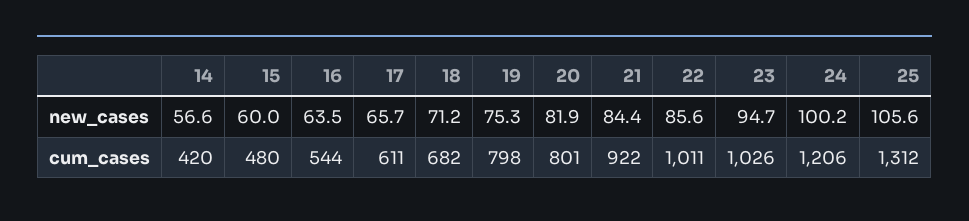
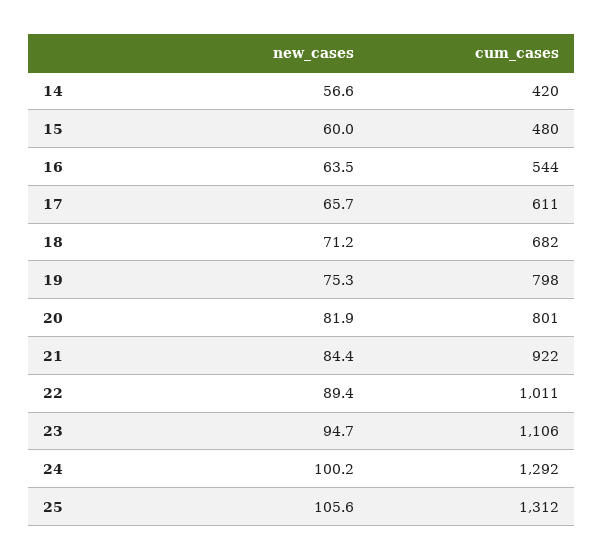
  {
    "14": {
      "new_cases": 56.6,
      "cum_cases": 420
    },
    "15": {
      "new_cases": 60,
      "cum_cases": 480
    },
    "16": {
      "new_cases": 63.5,
      "cum_cases": 544
    },
    "17": {
      "new_cases": 65.7,
      "cum_cases": 611
    },
    "18": {
      "new_cases": 71.2,
      "cum_cases": 682
    },
    "19": {
      "new_cases": 75.3,
      "cum_cases": 798
    },
    "20": {
      "new_cases": 81.9,
      "cum_cases": 801
    },
    "21": {
      "new_cases": 84.4,
      "cum_cases": 922
    },
    "22": {
-     "new_cases": 85.6,
+     "new_cases": 89.4,
      "cum_cases": 1011
    },
    "23": {
      "new_cases": 94.7,
-     "cum_cases": 1026
+     "cum_cases": 1106
    },
    "24": {
      "new_cases": 100.2,
-     "cum_cases": 1206
+     "cum_cases": 1292
    },
    "25": {
      "new_cases": 105.6,
      "cum_cases": 1312
    }
  }

